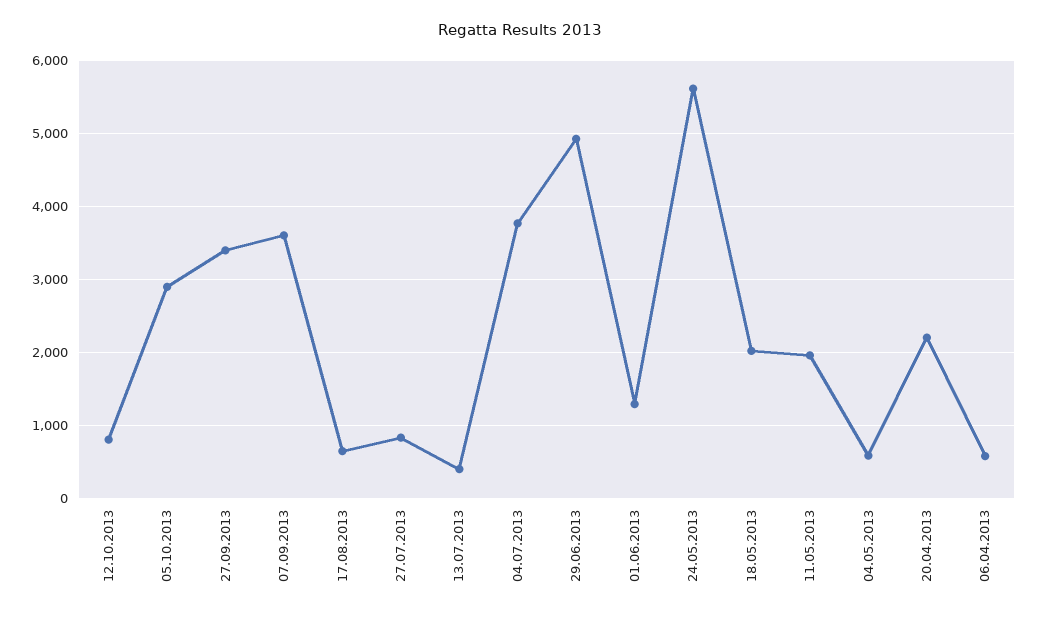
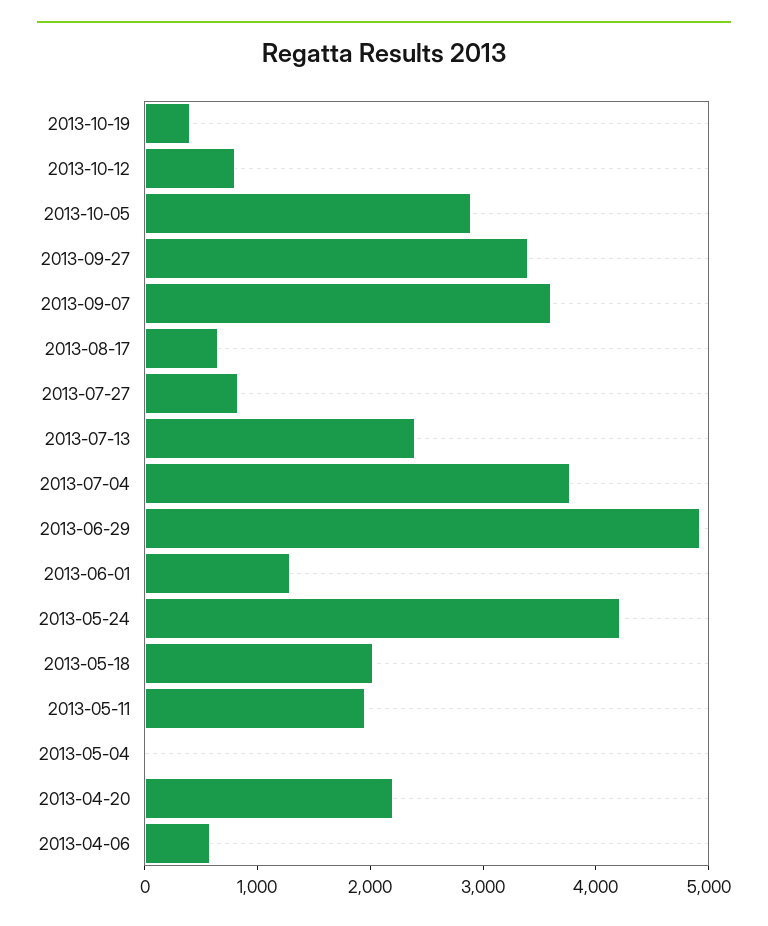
  {
    "12.10.2013": 800,
    "05.10.2013": 2900,
    "27.09.2013": 3400,
    "07.09.2013": 3600,
    "17.08.2013": 600,
    "27.07.2013": 800,
-   "13.07.2013": 400,
+   "13.07.2013": 2400,
    "04.07.2013": 3800,
    "29.06.2013": 4900,
    "01.06.2013": 1300,
-   "24.05.2013": 5600,
+   "24.05.2013": 4200,
    "18.05.2013": 2000,
    "11.05.2013": 2000,
-   "04.05.2013": 600,
+   "04.05.2013": 0,
    "20.04.2013": 2200,
-   "06.04.2013": 600
+   "06.04.2013": 600,
+   "2013-10-19": 400
  }

